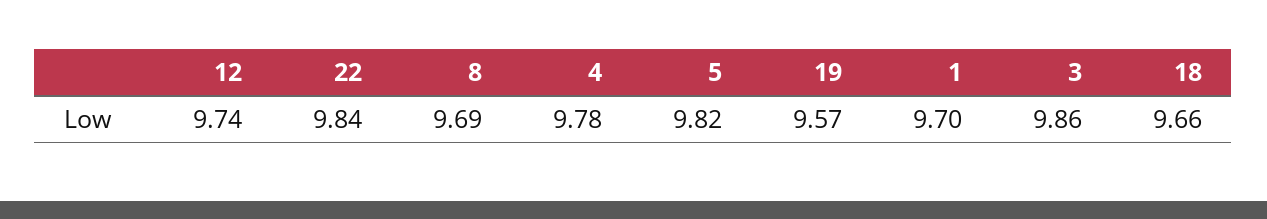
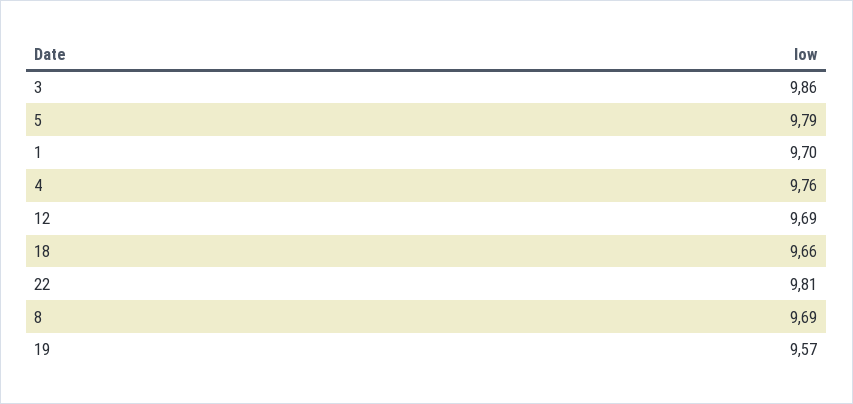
  {
-   "12": 9.74,
+   "12": 9.69,
-   "22": 9.84,
+   "22": 9.81,
    "8": 9.69,
-   "4": 9.78,
+   "4": 9.76,
-   "5": 9.82,
+   "5": 9.79,
    "19": 9.57,
    "1": 9.7,
    "3": 9.86,
    "18": 9.66
  }

